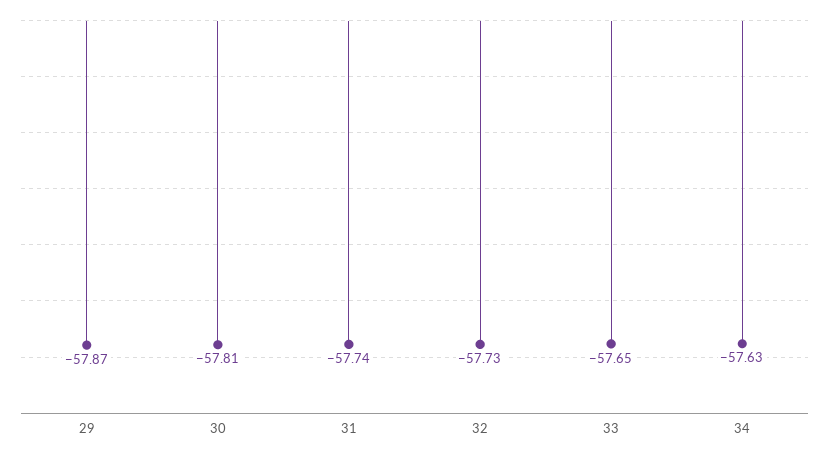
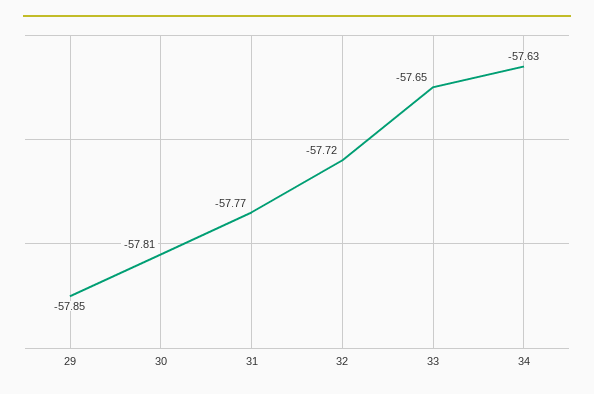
  {
-   "29": -57.87,
+   "29": -57.85,
    "30": -57.81,
-   "31": -57.74,
+   "31": -57.77,
-   "32": -57.73,
+   "32": -57.72,
    "33": -57.65,
    "34": -57.63
  }

